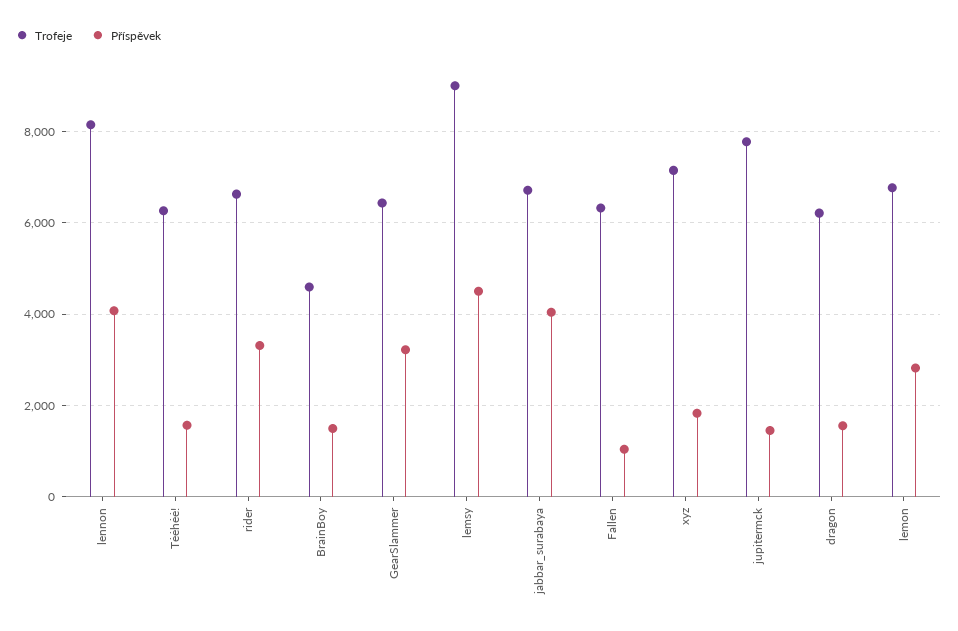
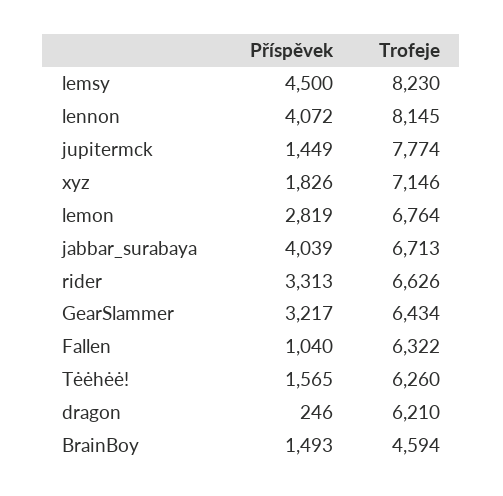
  {
    "Trofeje": {
      "lennon": 8145,
      "Tėėhėė!": 6260,
      "rider": 6626,
      "BrainBoy": 4594,
      "GearSlammer": 6434,
-     "lemsy": 9000,
+     "lemsy": 8230,
      "jabbar_surabaya": 6713,
      "Fallen": 6322,
      "xyz": 7146,
      "jupitermck": 7774,
      "dragon": 6210,
      "lemon": 6764
    },
    "Příspěvek": {
      "lennon": 4072,
      "Tėėhėė!": 1565,
      "rider": 3313,
      "BrainBoy": 1493,
      "GearSlammer": 3217,
      "lemsy": 4500,
      "jabbar_surabaya": 4039,
      "Fallen": 1040,
      "xyz": 1826,
      "jupitermck": 1449,
-     "dragon": 1600,
+     "dragon": 246,
      "lemon": 2819
    }
  }

